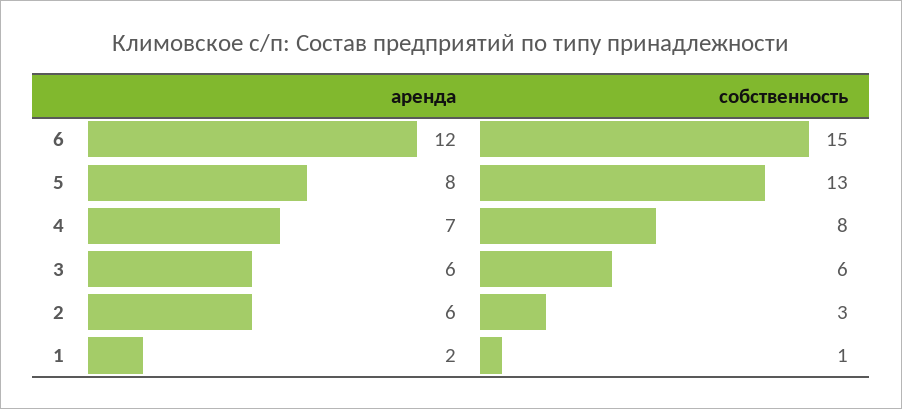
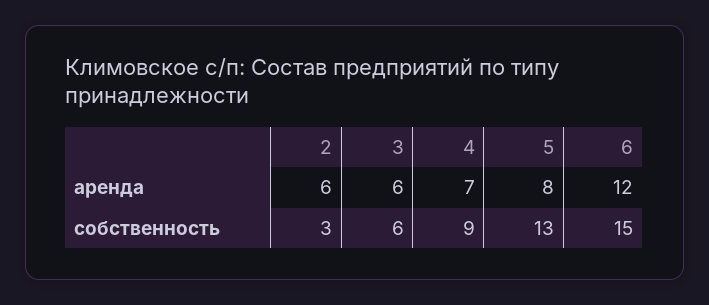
  {
    "аренда": {
      "6": 12,
      "5": 8,
      "4": 7,
      "3": 6,
-     "2": 6,
+     "2": 6
-     "1": 2
    },
    "собственность": {
      "6": 15,
      "5": 13,
-     "4": 8,
+     "4": 9,
      "3": 6,
-     "2": 3,
+     "2": 3
-     "1": 1
    }
  }

